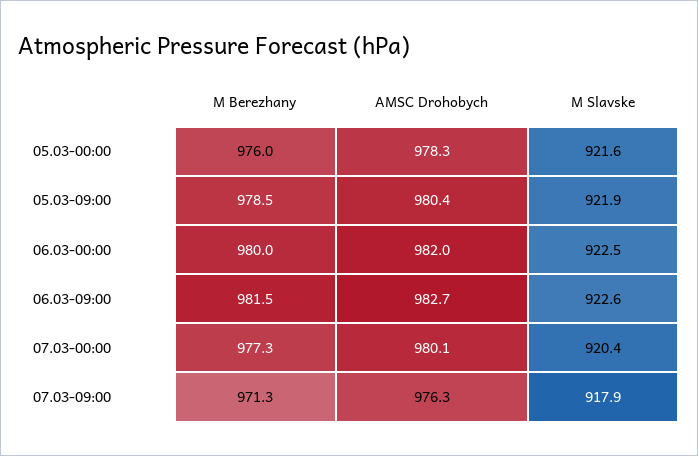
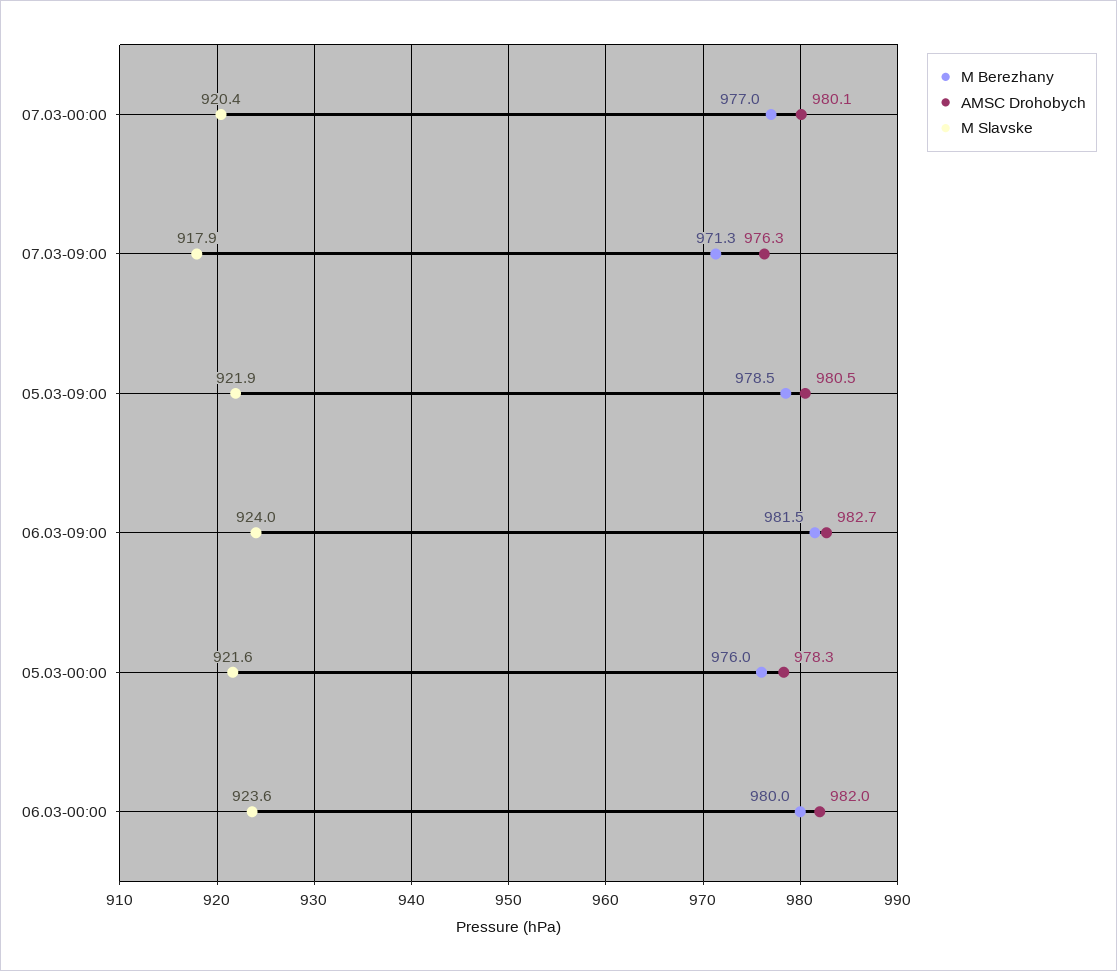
  {
    "M Berezhany": {
      "05.03-00:00": 976,
      "05.03-09:00": 978.5,
      "06.03-00:00": 980,
      "06.03-09:00": 981.5,
-     "07.03-00:00": 977.3,
+     "07.03-00:00": 977,
      "07.03-09:00": 971.3
    },
    "AMSC Drohobych": {
      "05.03-00:00": 978.3,
-     "05.03-09:00": 980.4,
+     "05.03-09:00": 980.5,
      "06.03-00:00": 982,
      "06.03-09:00": 982.7,
      "07.03-00:00": 980.1,
      "07.03-09:00": 976.3
    },
    "M Slavske": {
      "05.03-00:00": 921.6,
      "05.03-09:00": 921.9,
-     "06.03-00:00": 922.5,
+     "06.03-00:00": 923.6,
-     "06.03-09:00": 922.6,
+     "06.03-09:00": 924,
      "07.03-00:00": 920.4,
      "07.03-09:00": 917.9
    }
  }

